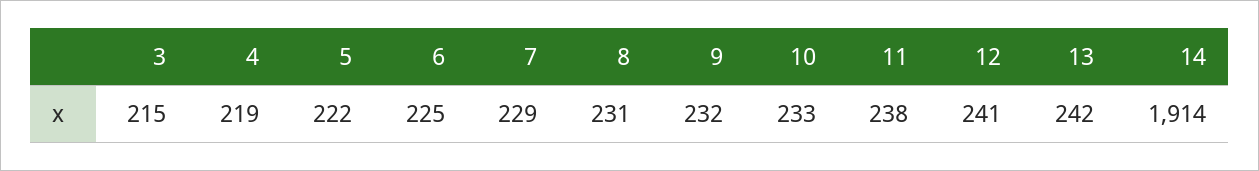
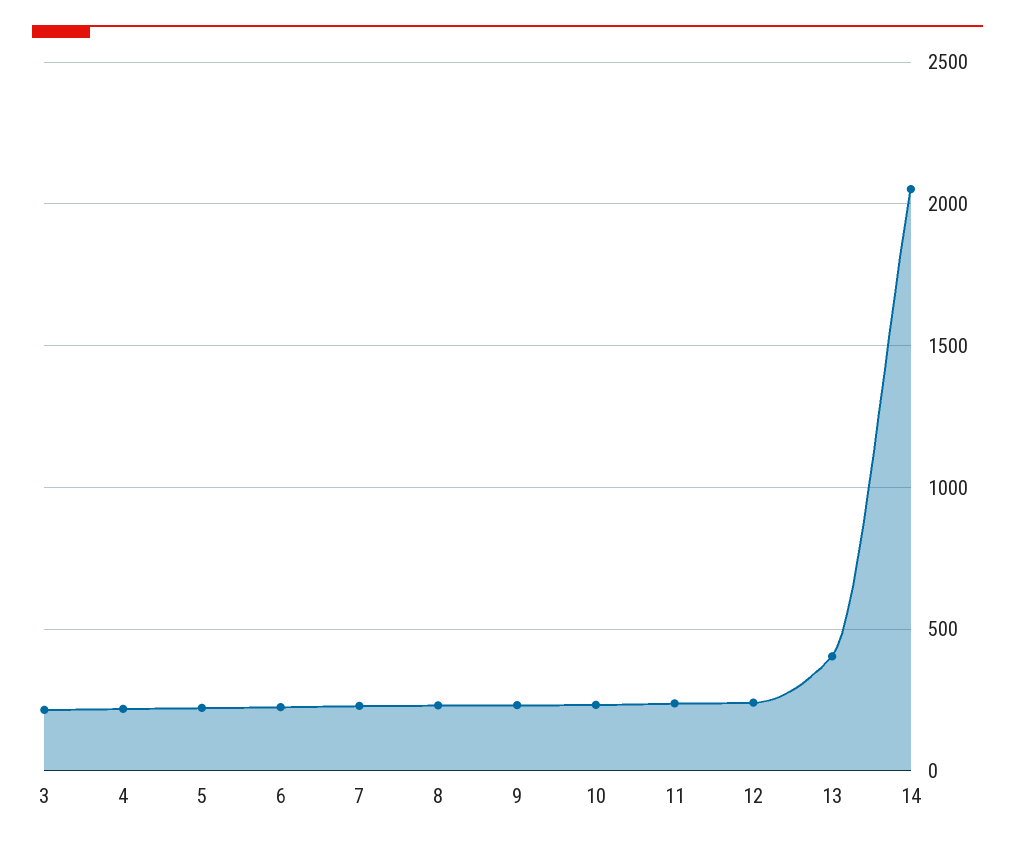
  {
    "3": 215,
    "4": 219,
    "5": 222,
    "6": 225,
    "7": 229,
    "8": 231,
    "9": 232,
    "10": 233,
    "11": 238,
    "12": 241,
-   "13": 242,
+   "13": 400,
-   "14": 1914
+   "14": 2050
  }

